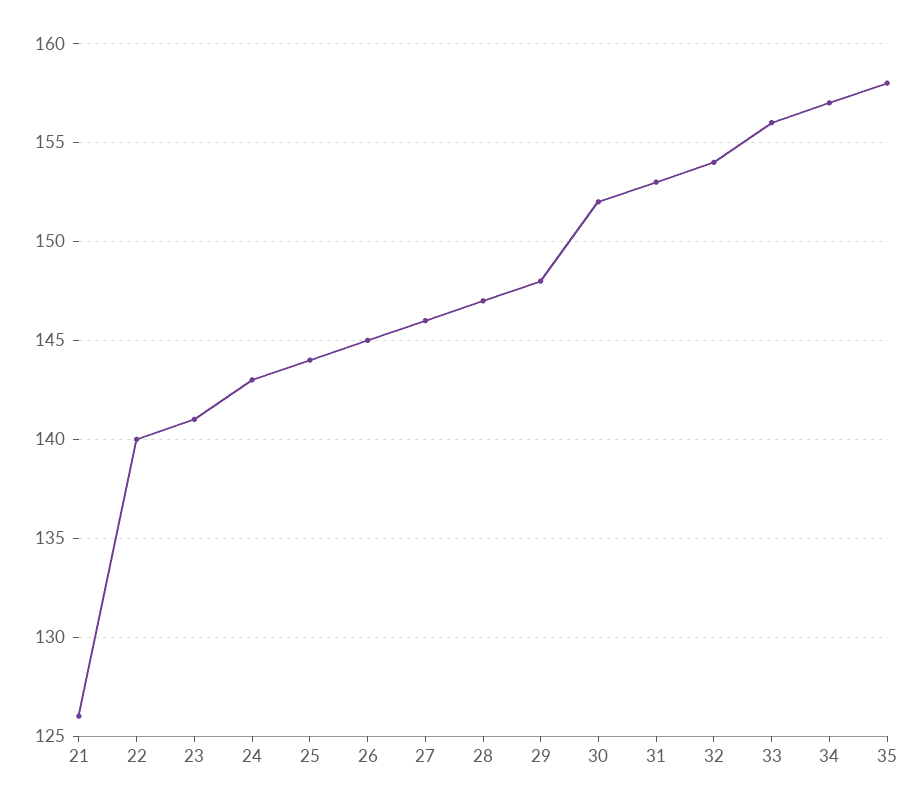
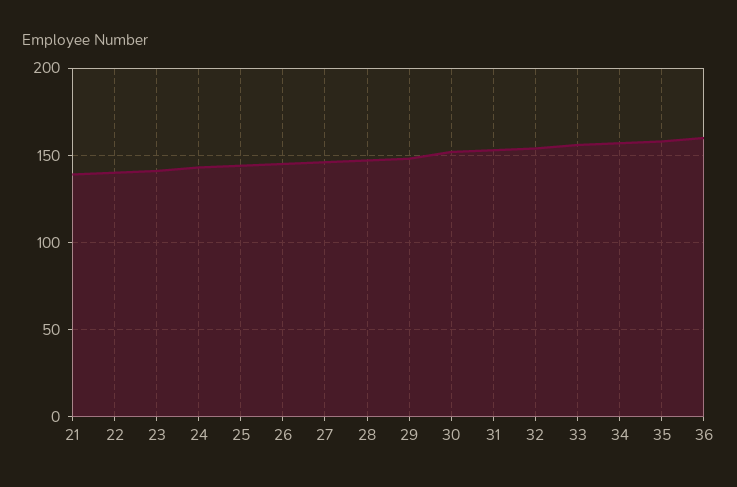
  {
-   "21": 126,
+   "21": 140,
    "22": 140,
    "23": 141,
    "24": 143,
    "25": 144,
    "26": 145,
    "27": 146,
    "28": 147,
    "29": 148,
    "30": 152,
    "31": 153,
    "32": 154,
    "33": 156,
    "34": 157,
-   "35": 158
+   "35": 158,
+   "36": 160
  }

